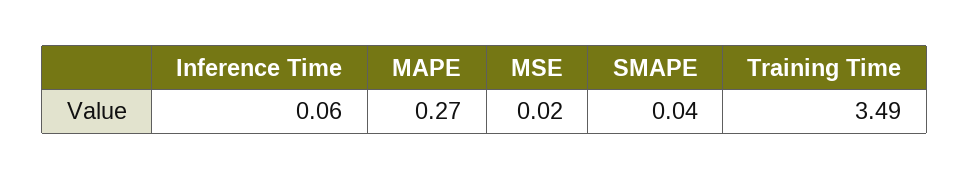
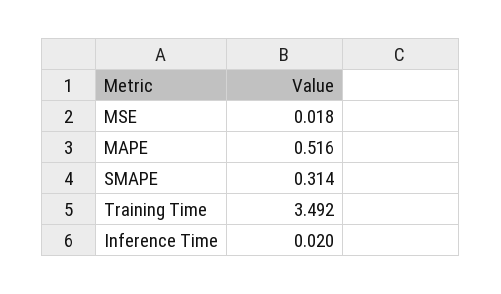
  {
-   "Inference Time": 0.06,
+   "Inference Time": 0.02,
-   "MAPE": 0.27,
+   "MAPE": 0.516,
    "MSE": 0.018,
-   "SMAPE": 0.04,
+   "SMAPE": 0.314,
    "Training Time": 3.492
  }

